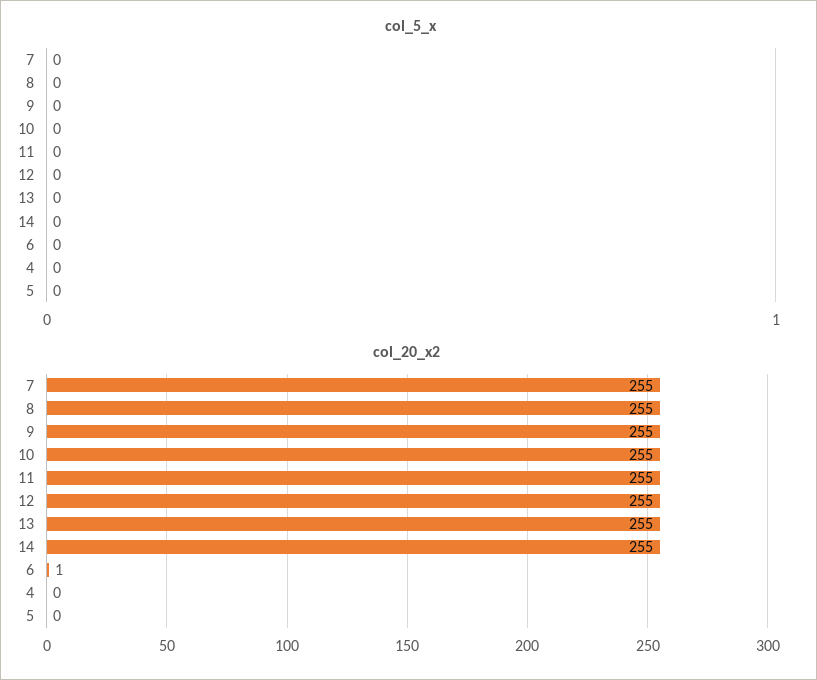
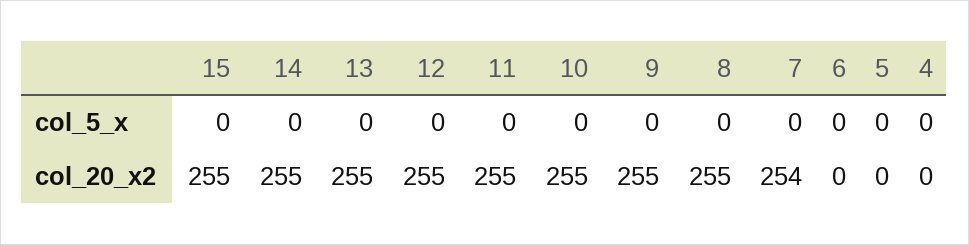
  {
    "col_5_x": {
      "7": 0,
      "8": 0,
      "9": 0,
      "10": 0,
      "11": 0,
      "12": 0,
      "13": 0,
      "14": 0,
      "6": 0,
      "4": 0,
-     "5": 0
+     "5": 0,
+     "15": 0
    },
    "col_20_x2": {
-     "7": 255,
+     "7": 254,
      "8": 255,
      "9": 255,
      "10": 255,
      "11": 255,
      "12": 255,
      "13": 255,
      "14": 255,
-     "6": 1,
+     "6": 0,
      "4": 0,
-     "5": 0
+     "5": 0,
+     "15": 255
    }
  }

